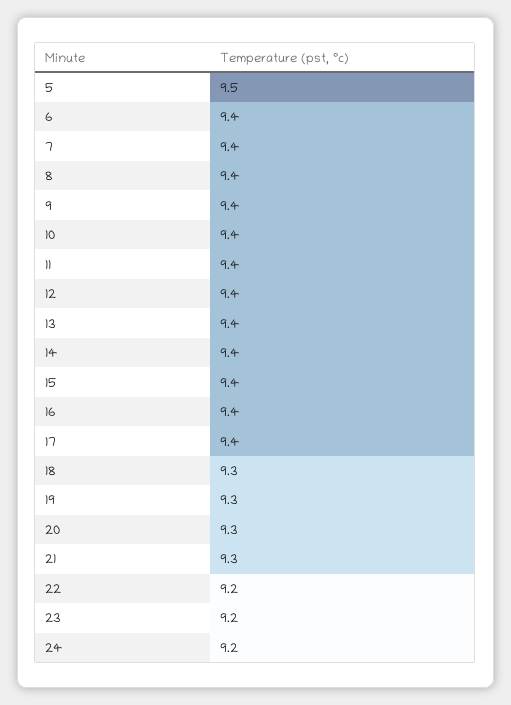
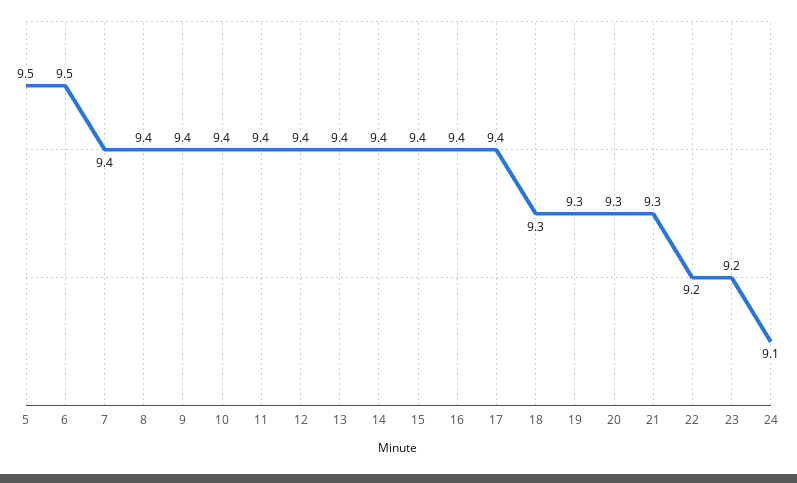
  {
    "5": 9.5,
-   "6": 9.4,
+   "6": 9.5,
    "7": 9.4,
    "8": 9.4,
    "9": 9.4,
    "10": 9.4,
    "11": 9.4,
    "12": 9.4,
    "13": 9.4,
    "14": 9.4,
    "15": 9.4,
    "16": 9.4,
    "17": 9.4,
    "18": 9.3,
    "19": 9.3,
    "20": 9.3,
    "21": 9.3,
    "22": 9.2,
    "23": 9.2,
-   "24": 9.2
+   "24": 9.1
  }

